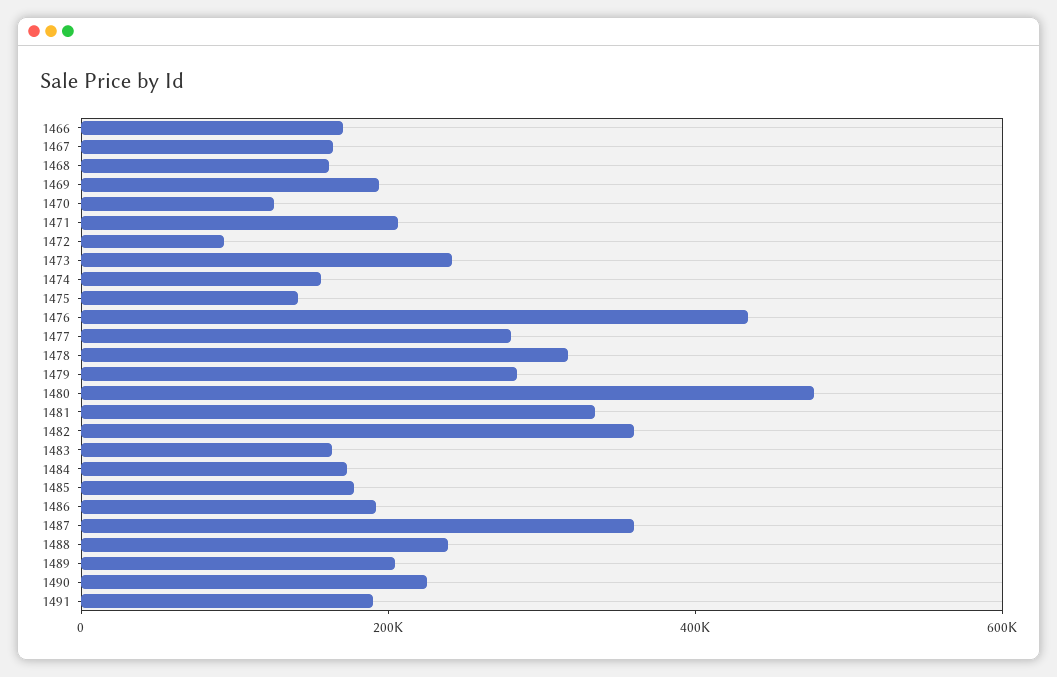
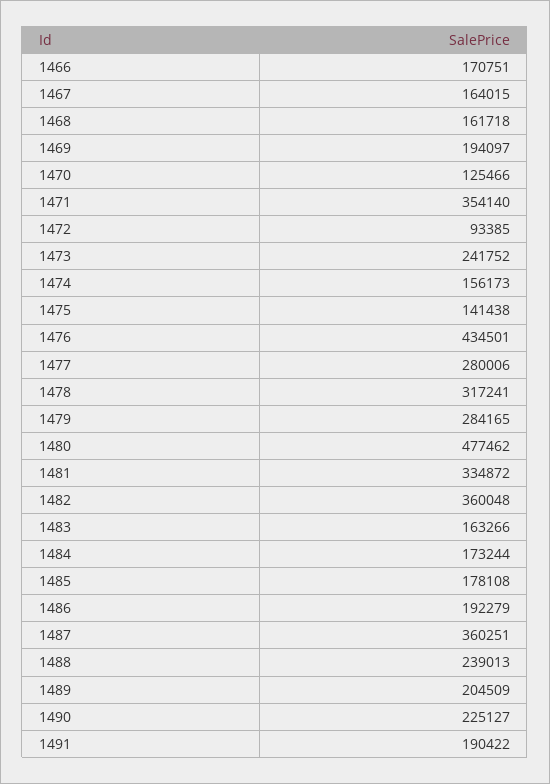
  {
    "1466": 170751,
    "1467": 164015,
    "1468": 161718,
    "1469": 194097,
    "1470": 125466,
-   "1471": 200000,
+   "1471": 354140,
    "1472": 93385,
    "1473": 241752,
    "1474": 156173,
    "1475": 141438,
    "1476": 434501,
    "1477": 280006,
    "1478": 317241,
    "1479": 284165,
    "1480": 477462,
    "1481": 334872,
    "1482": 360048,
    "1483": 163266,
    "1484": 173244,
    "1485": 178108,
    "1486": 192279,
    "1487": 360251,
    "1488": 239013,
    "1489": 204509,
    "1490": 225127,
    "1491": 190422
  }

